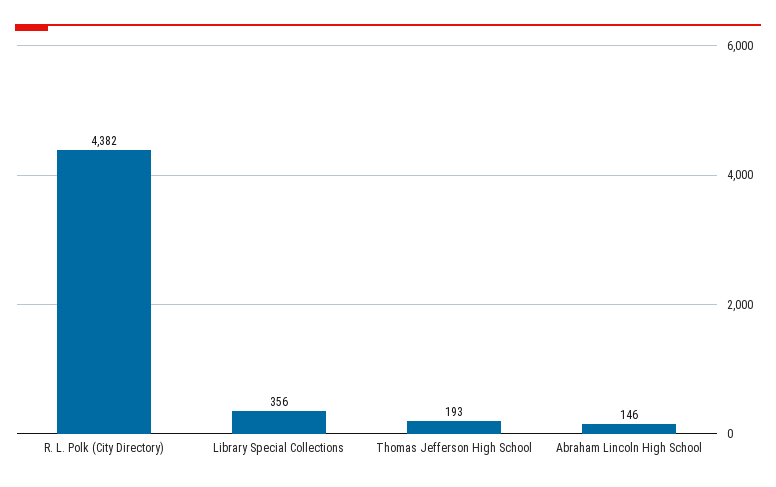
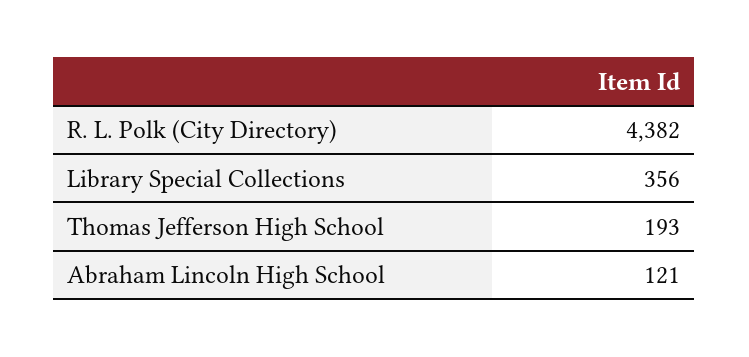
  {
    "R. L. Polk (City Directory)": 4382,
    "Library Special Collections": 356,
    "Thomas Jefferson High School": 193,
-   "Abraham Lincoln High School": 146
+   "Abraham Lincoln High School": 121
  }

